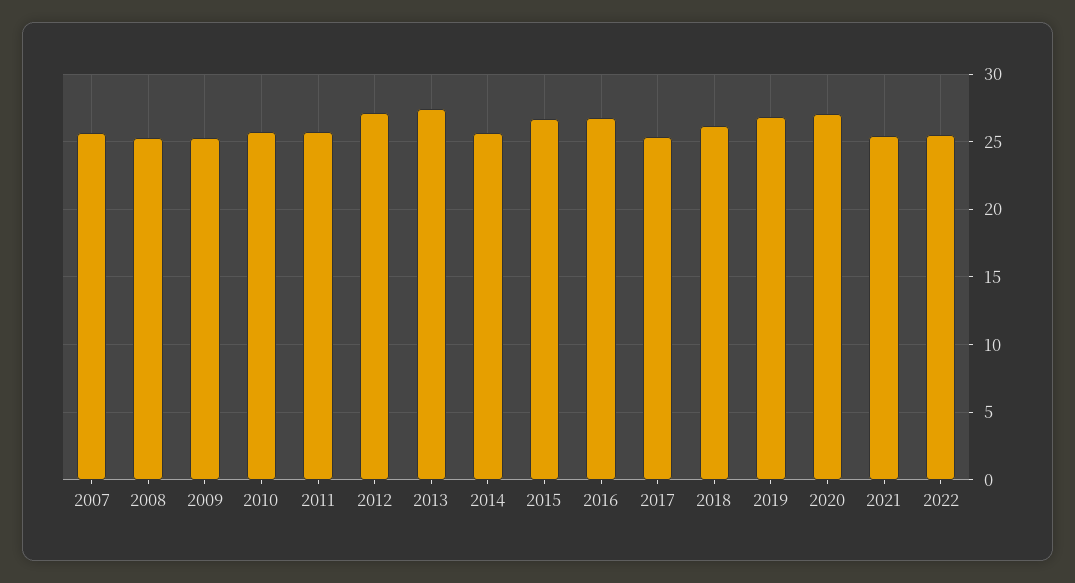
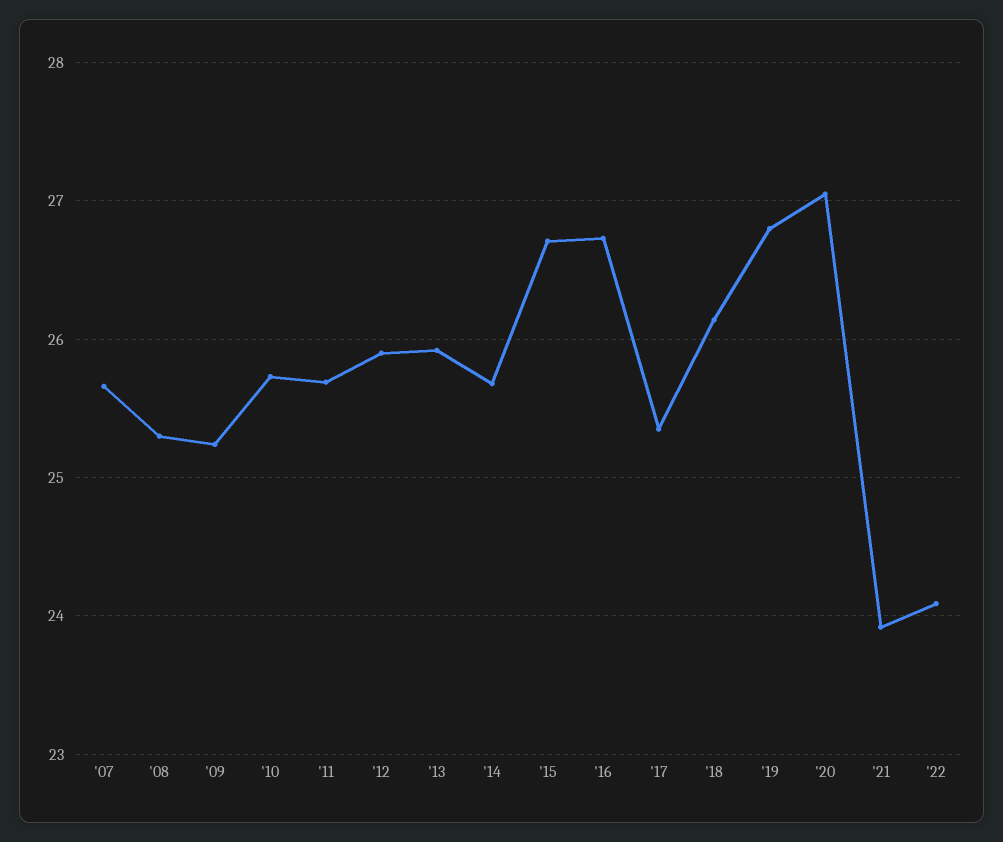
  {
    "2007": 25.7,
    "2008": 25.3,
    "2009": 25.2,
    "2010": 25.7,
    "2011": 25.7,
-   "2012": 27,
+   "2012": 25.9,
-   "2013": 27.5,
+   "2013": 25.9,
    "2014": 25.7,
    "2015": 26.7,
    "2016": 26.7,
    "2017": 25.4,
    "2018": 26.1,
    "2019": 26.8,
    "2020": 27.1,
-   "2021": 25.5,
+   "2021": 23.9,
-   "2022": 25.5
+   "2022": 24.1
  }

